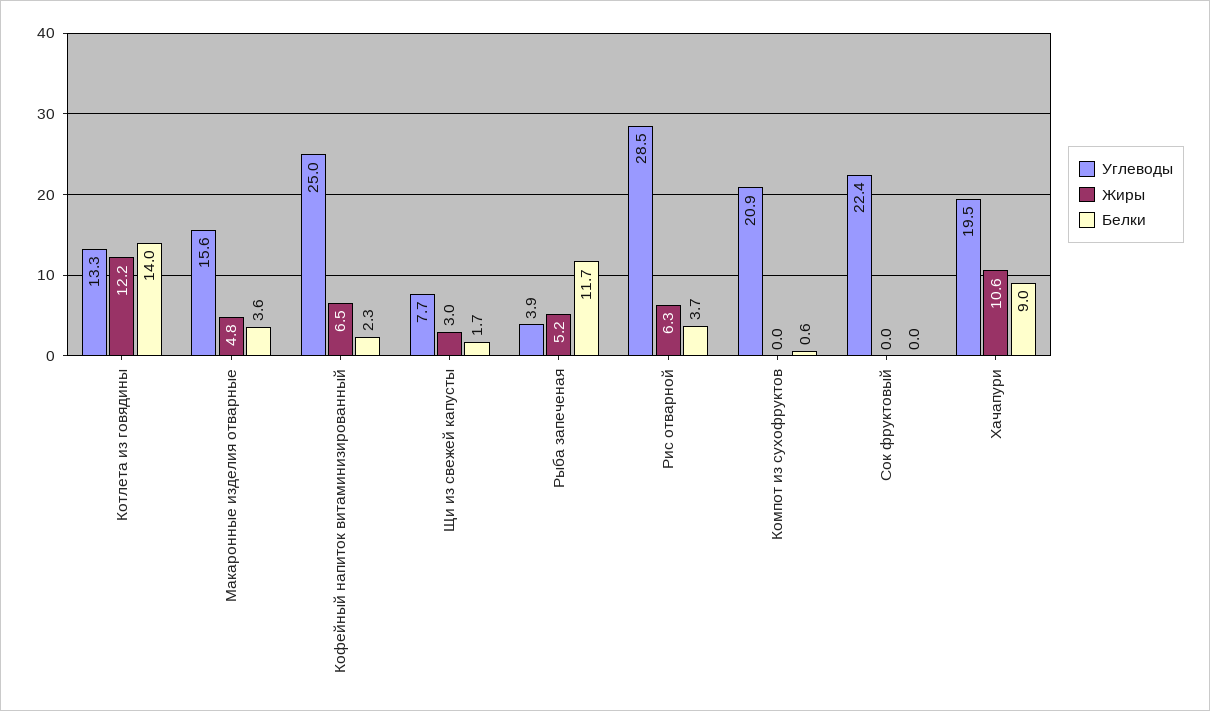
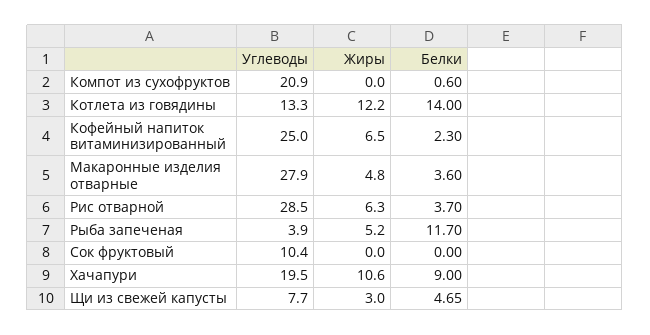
  {
    "Углеводы": {
      "Котлета из говядины": 13.3,
-     "Макаронные изделия отварные": 15.6,
+     "Макаронные изделия отварные": 27.9,
      "Кофейный напиток витаминизированный": 25,
      "Щи из свежей капусты": 7.7,
      "Рыба запеченая": 3.9,
      "Рис отварной": 28.5,
      "Компот из сухофруктов": 20.9,
-     "Сок фруктовый": 22.4,
+     "Сок фруктовый": 10.4,
      "Хачапури": 19.5
    },
    "Жиры": {
      "Котлета из говядины": 12.2,
      "Макаронные изделия отварные": 4.8,
      "Кофейный напиток витаминизированный": 6.5,
      "Щи из свежей капусты": 3,
      "Рыба запеченая": 5.2,
      "Рис отварной": 6.3,
      "Компот из сухофруктов": 0,
      "Сок фруктовый": 0,
      "Хачапури": 10.6
    },
    "Белки": {
      "Котлета из говядины": 14,
      "Макаронные изделия отварные": 3.6,
      "Кофейный напиток витаминизированный": 2.3,
-     "Щи из свежей капусты": 1.7,
+     "Щи из свежей капусты": 4.65,
      "Рыба запеченая": 11.7,
      "Рис отварной": 3.7,
      "Компот из сухофруктов": 0.6,
      "Сок фруктовый": 0,
      "Хачапури": 9
    }
  }

